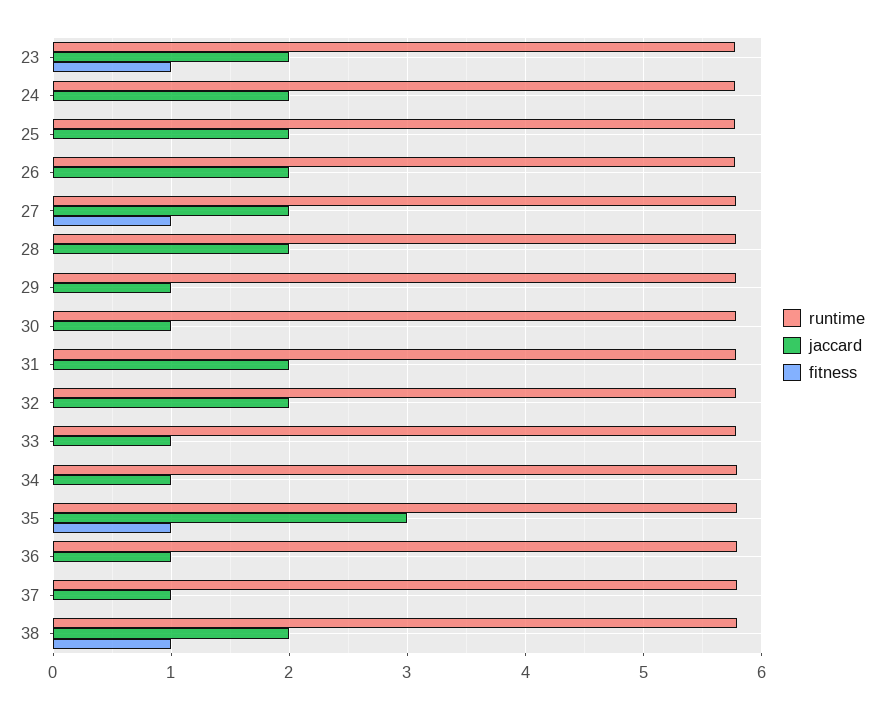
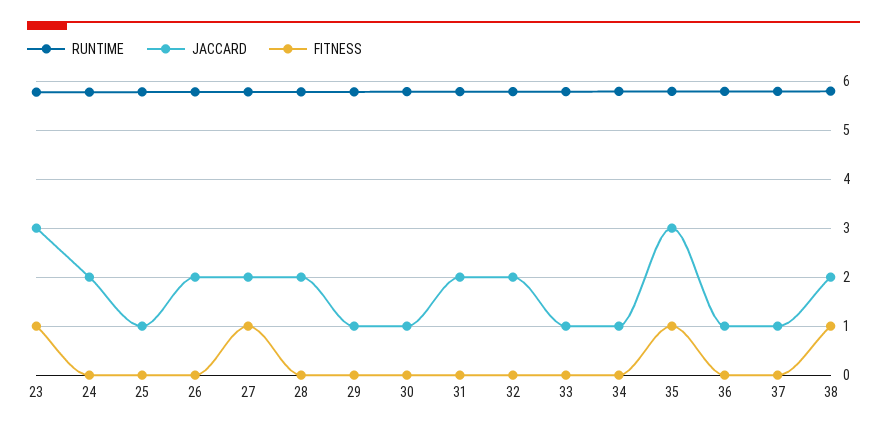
  {
    "runtime": {
      "23": 5.8,
      "24": 5.8,
      "25": 5.8,
      "26": 5.8,
      "27": 5.8,
      "28": 5.8,
      "29": 5.8,
      "30": 5.8,
      "31": 5.8,
      "32": 5.8,
      "33": 5.8,
      "34": 5.8,
      "35": 5.8,
      "36": 5.8,
      "37": 5.8,
      "38": 5.8
    },
    "jaccard": {
-     "23": 2,
+     "23": 3,
      "24": 2,
-     "25": 2,
+     "25": 1,
      "26": 2,
      "27": 2,
      "28": 2,
      "29": 1,
      "30": 1,
      "31": 2,
      "32": 2,
      "33": 1,
      "34": 1,
      "35": 3,
      "36": 1,
      "37": 1,
      "38": 2
    },
    "fitness": {
      "23": 1,
      "24": 0,
      "25": 0,
      "26": 0,
      "27": 1,
      "28": 0,
      "29": 0,
      "30": 0,
      "31": 0,
      "32": 0,
      "33": 0,
      "34": 0,
      "35": 1,
      "36": 0,
      "37": 0,
      "38": 1
    }
  }

